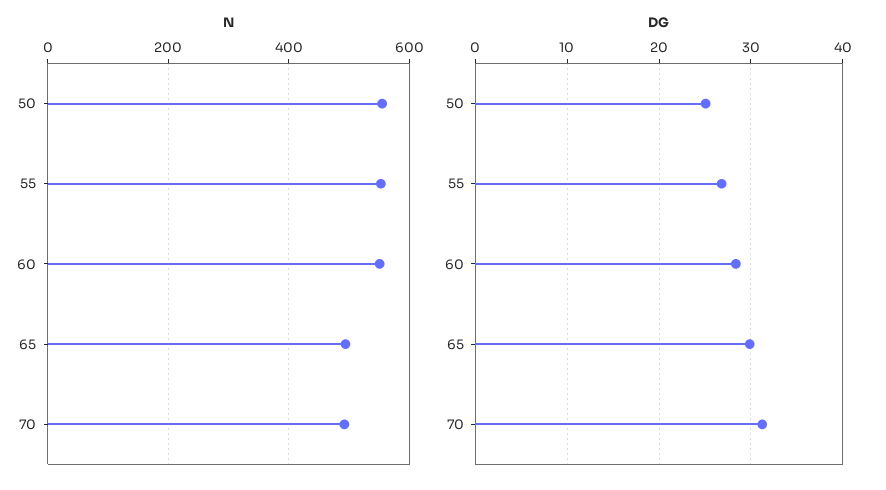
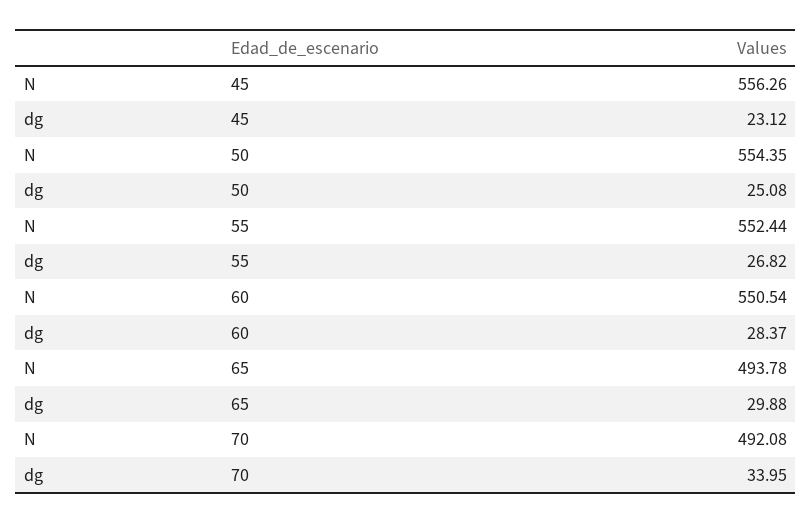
  {
    "N": {
      "50": 554.35,
      "55": 552.44,
      "60": 550.54,
      "65": 493.78,
-     "70": 492.08
+     "70": 492.08,
+     "45": 556.26
    },
    "DG": {
      "50": 25.08,
      "55": 26.82,
      "60": 28.37,
      "65": 29.88,
-     "70": 31
+     "70": 33.95,
+     "45": 23.12
    }
  }

